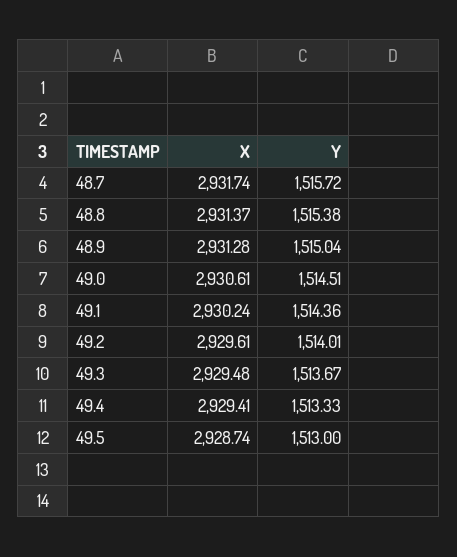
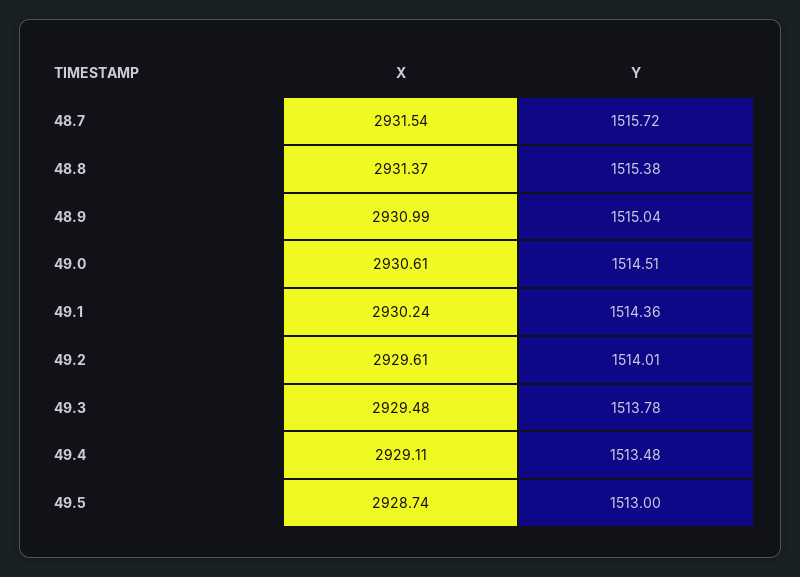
  {
    "X": {
-     "48.7": 2931.74,
+     "48.7": 2931.54,
      "48.8": 2931.37,
-     "48.9": 2931.28,
+     "48.9": 2930.99,
      "49.0": 2930.61,
      "49.1": 2930.24,
      "49.2": 2929.61,
      "49.3": 2929.48,
-     "49.4": 2929.41,
+     "49.4": 2929.11,
      "49.5": 2928.74
    },
    "Y": {
      "48.7": 1515.72,
      "48.8": 1515.38,
      "48.9": 1515.04,
      "49.0": 1514.51,
      "49.1": 1514.36,
      "49.2": 1514.01,
-     "49.3": 1513.67,
+     "49.3": 1513.78,
-     "49.4": 1513.33,
+     "49.4": 1513.48,
      "49.5": 1513
    }
  }

